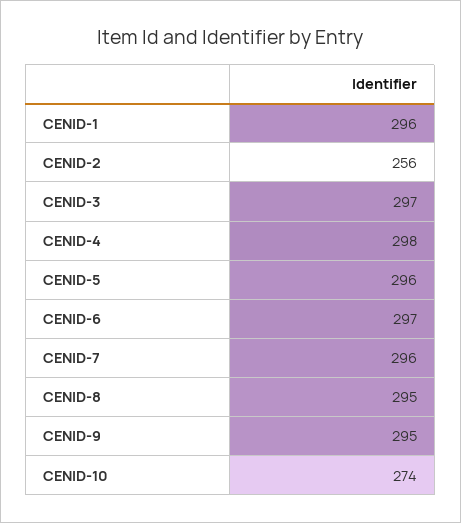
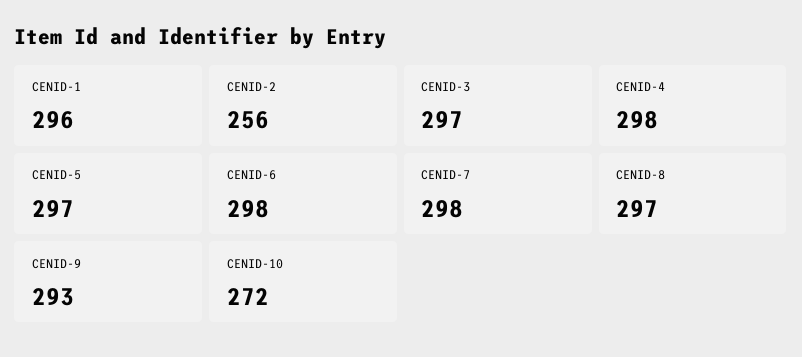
  {
    "CENID-1": 296,
    "CENID-2": 256,
    "CENID-3": 297,
    "CENID-4": 298,
-   "CENID-5": 296,
+   "CENID-5": 297,
-   "CENID-6": 297,
+   "CENID-6": 298,
-   "CENID-7": 296,
+   "CENID-7": 298,
-   "CENID-8": 295,
+   "CENID-8": 297,
-   "CENID-9": 295,
+   "CENID-9": 293,
-   "CENID-10": 274
+   "CENID-10": 272
  }

